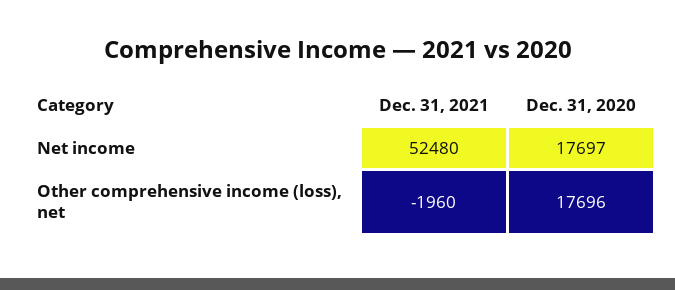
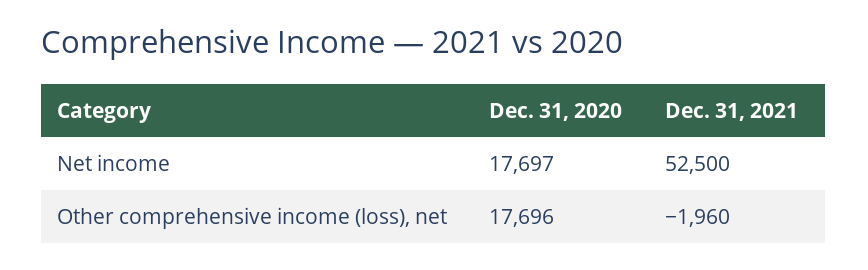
  {
    "Dec. 31, 2021": {
-     "Net income": 52480,
+     "Net income": 52500,
      "Other comprehensive income (loss), net": -1960
    },
    "Dec. 31, 2020": {
      "Net income": 17697,
      "Other comprehensive income (loss), net": 17696
    }
  }

